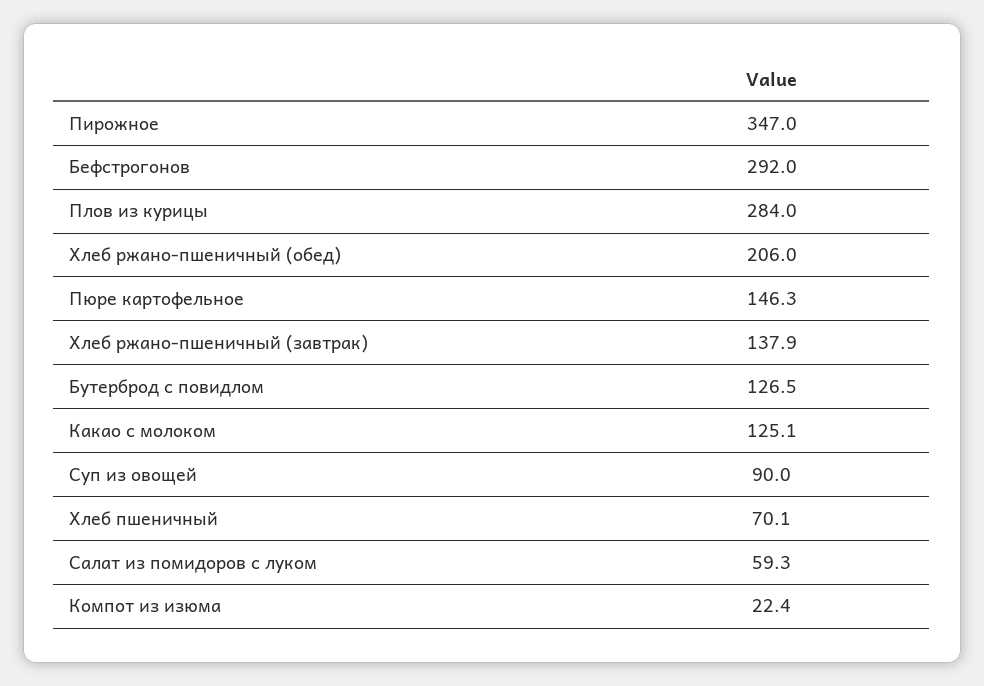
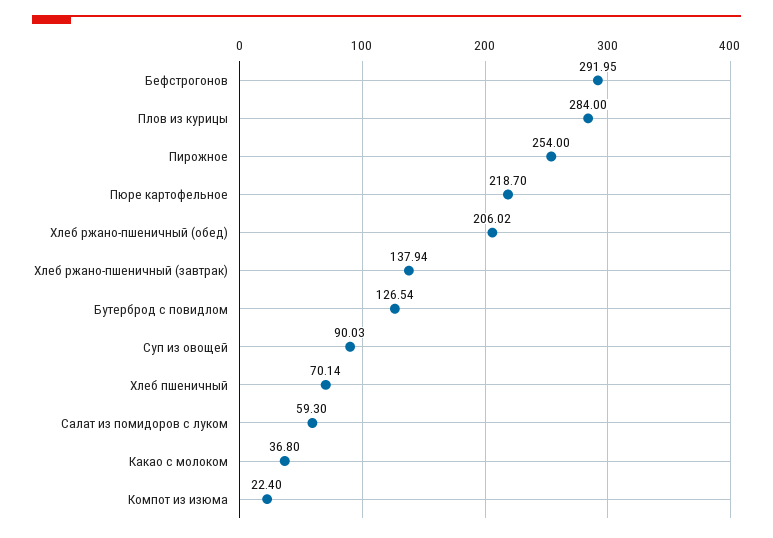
  {
-   "Пирожное": 347,
+   "Пирожное": 254,
    "Бефстрогонов": 291.95,
    "Плов из курицы": 284,
    "Хлеб ржано-пшеничный (обед)": 206.02,
-   "Пюре картофельное": 146.3,
+   "Пюре картофельное": 218.7,
    "Хлеб ржано-пшеничный (завтрак)": 137.94,
    "Бутерброд с повидлом": 126.54,
-   "Какао с молоком": 125.1,
+   "Какао с молоком": 36.8,
    "Суп из овощей": 90.03,
    "Хлеб пшеничный": 70.14,
    "Салат из помидоров с луком": 59.3,
    "Компот из изюма": 22.4
  }

